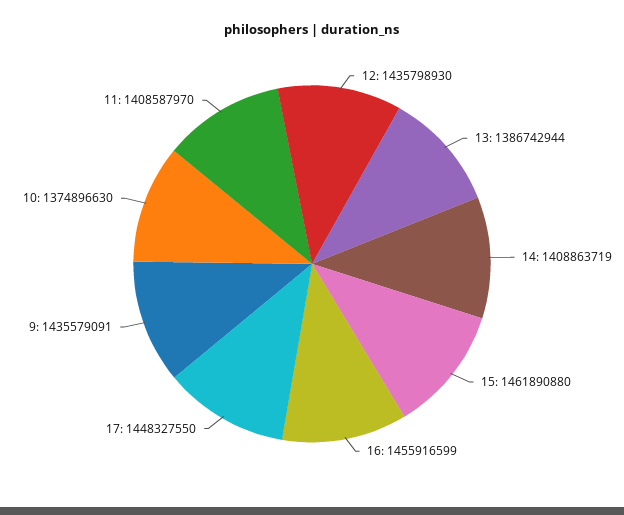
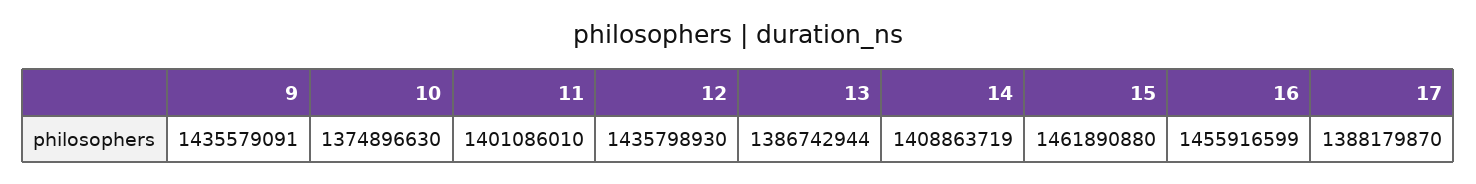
  {
    "12": 1435798930,
    "13": 1386742944,
    "14": 1408863719,
    "15": 1461890880,
    "16": 1455916599,
-   "17": 1448327550,
+   "17": 1388179870,
    "9": 1435579091,
    "10": 1374896630,
-   "11": 1408587970
+   "11": 1401086010
  }

